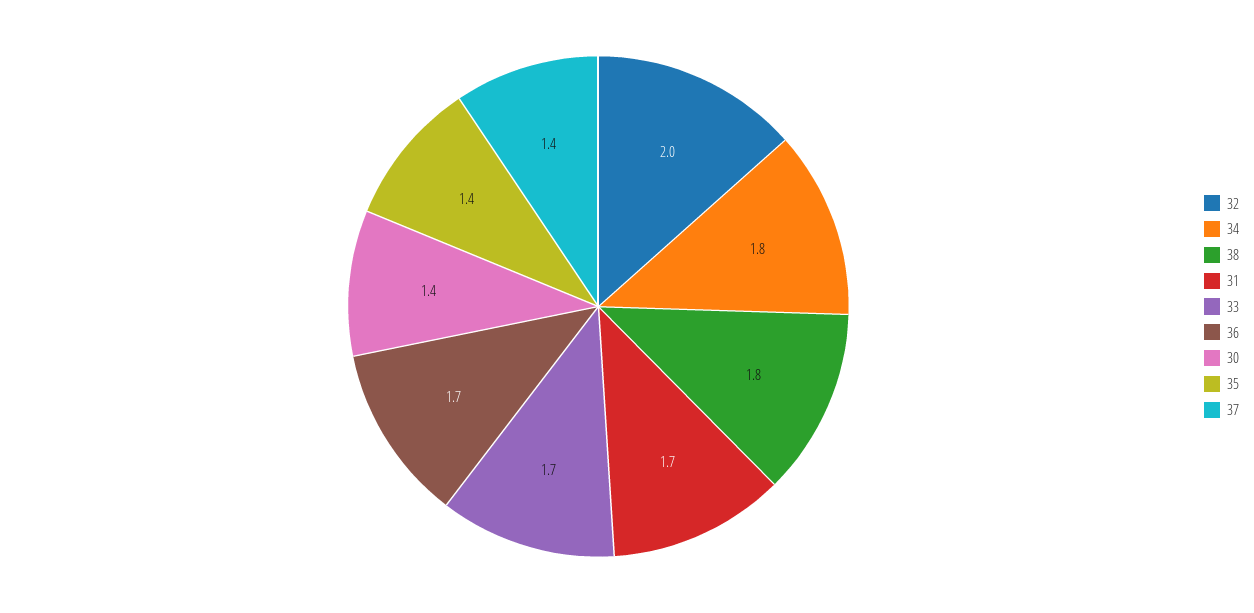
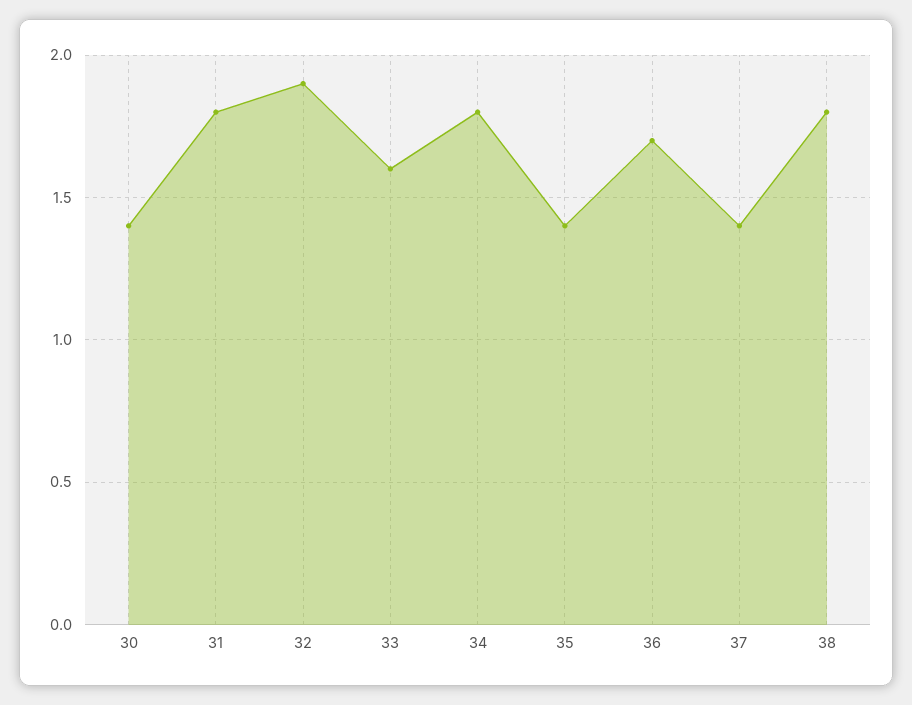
  {
-   "32": 2,
+   "32": 1.9,
    "34": 1.8,
    "38": 1.8,
-   "31": 1.7,
+   "31": 1.8,
-   "33": 1.7,
+   "33": 1.6,
    "36": 1.7,
    "30": 1.4,
    "35": 1.4,
    "37": 1.4
  }

